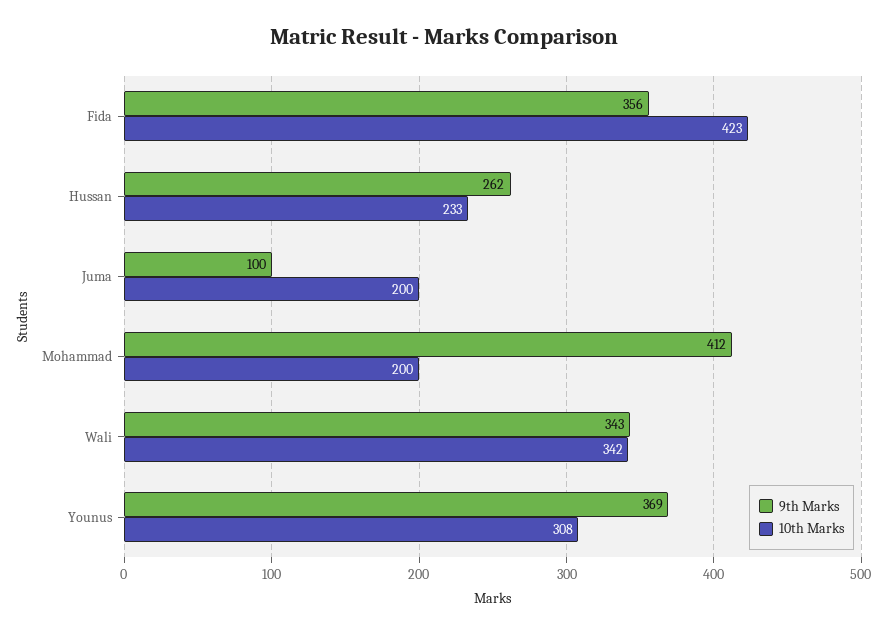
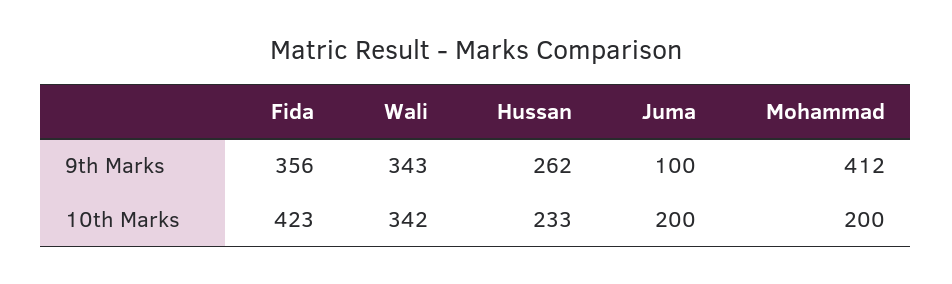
  {
    "9th Marks": {
      "Fida": 356,
      "Hussan": 262,
      "Juma": 100,
      "Mohammad": 412,
-     "Wali": 343,
+     "Wali": 343
-     "Younus": 369
    },
    "10th Marks": {
      "Fida": 423,
      "Hussan": 233,
      "Juma": 200,
      "Mohammad": 200,
-     "Wali": 342,
+     "Wali": 342
-     "Younus": 308
    }
  }

